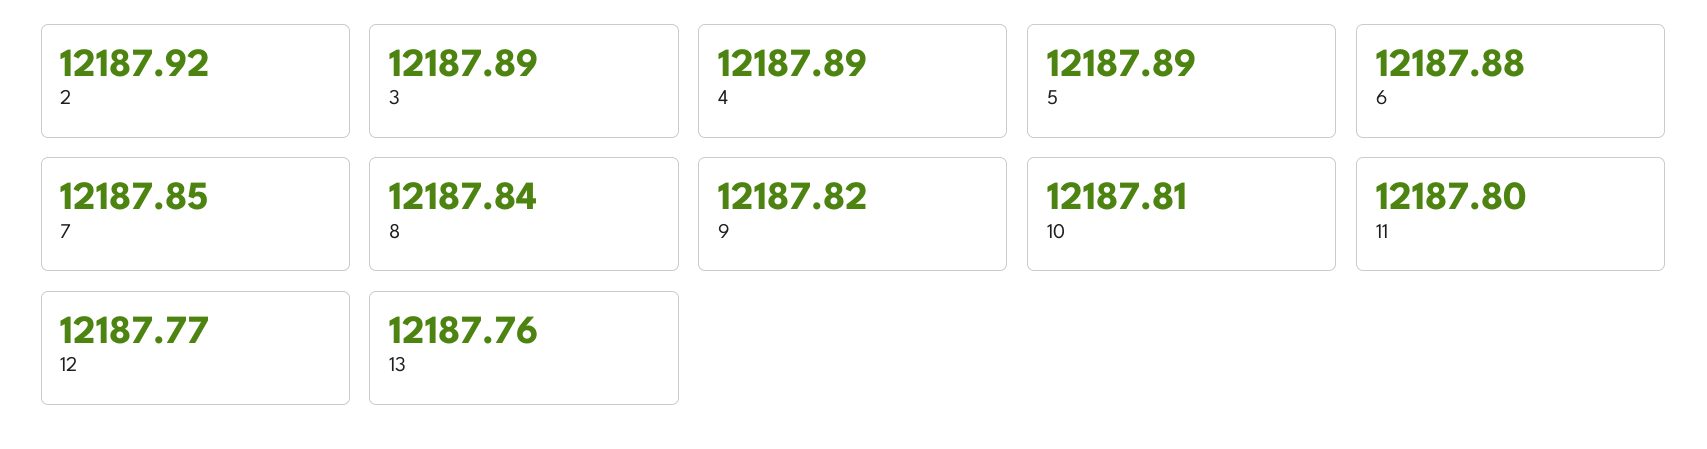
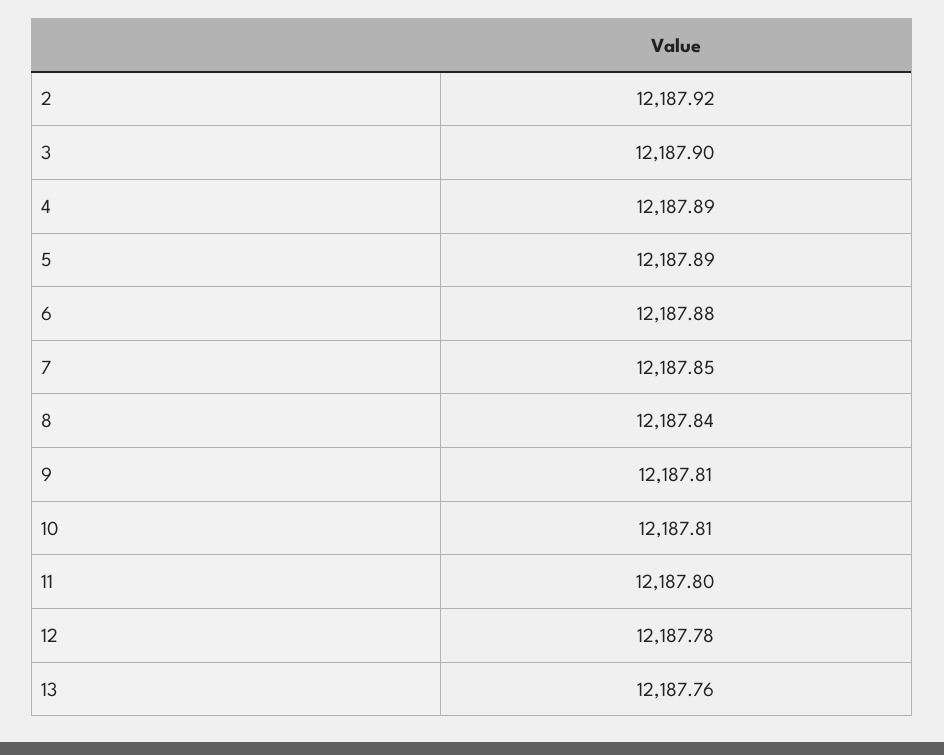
  {
    "2": 12187.92,
-   "3": 12187.89,
+   "3": 12187.9,
    "4": 12187.89,
    "5": 12187.89,
    "6": 12187.88,
    "7": 12187.85,
    "8": 12187.84,
-   "9": 12187.82,
+   "9": 12187.81,
    "10": 12187.81,
    "11": 12187.8,
-   "12": 12187.77,
+   "12": 12187.78,
    "13": 12187.76
  }

